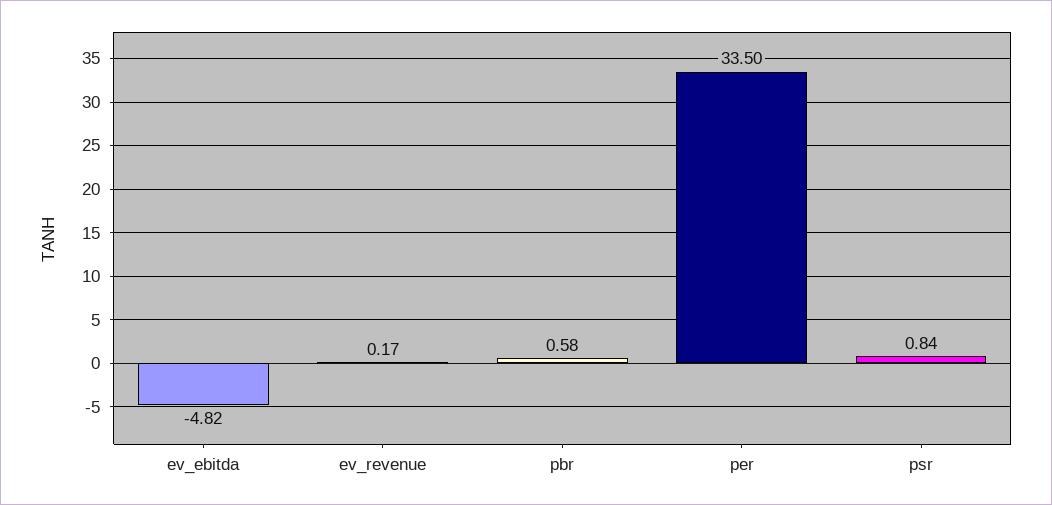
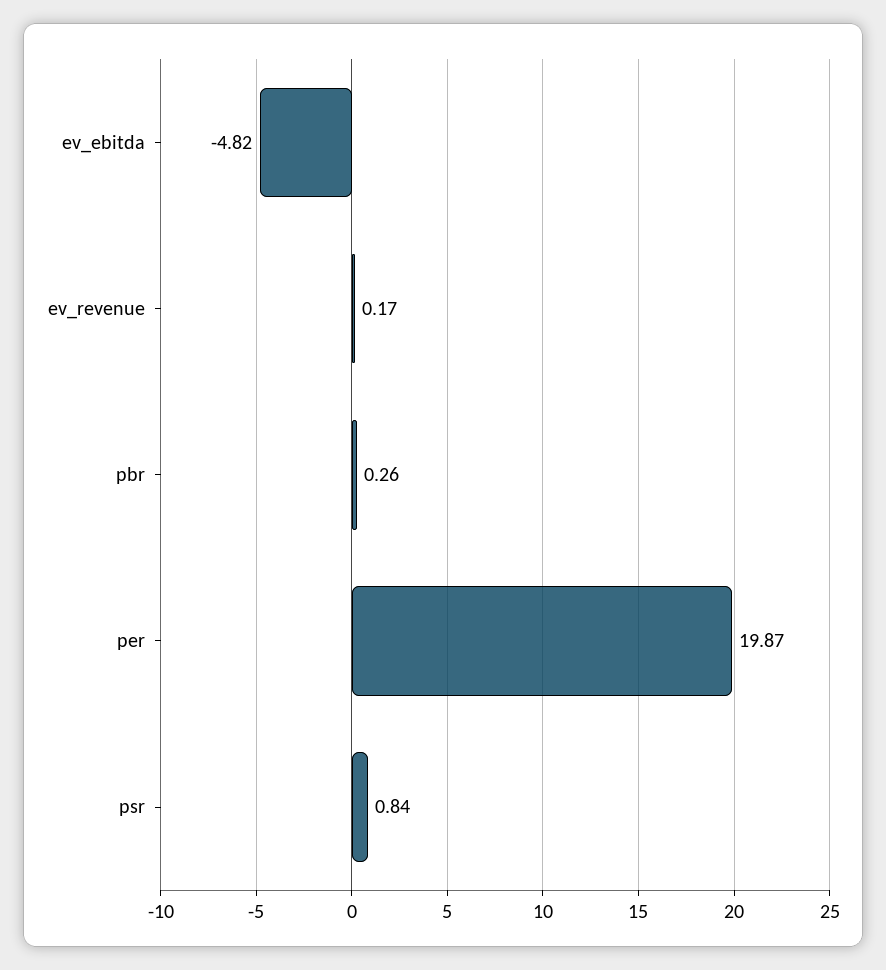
  {
    "ev_ebitda": -4.82,
    "ev_revenue": 0.17,
-   "pbr": 0.58,
+   "pbr": 0.26,
-   "per": 33.5,
+   "per": 19.87,
    "psr": 0.84
  }

